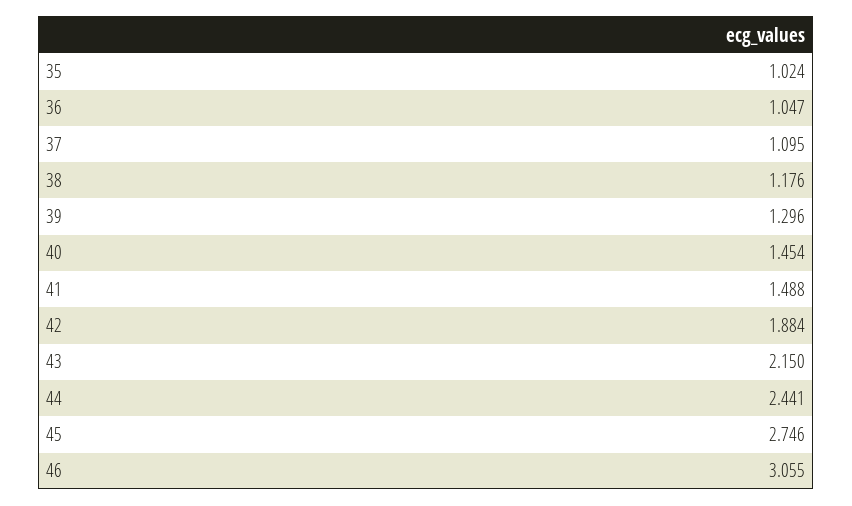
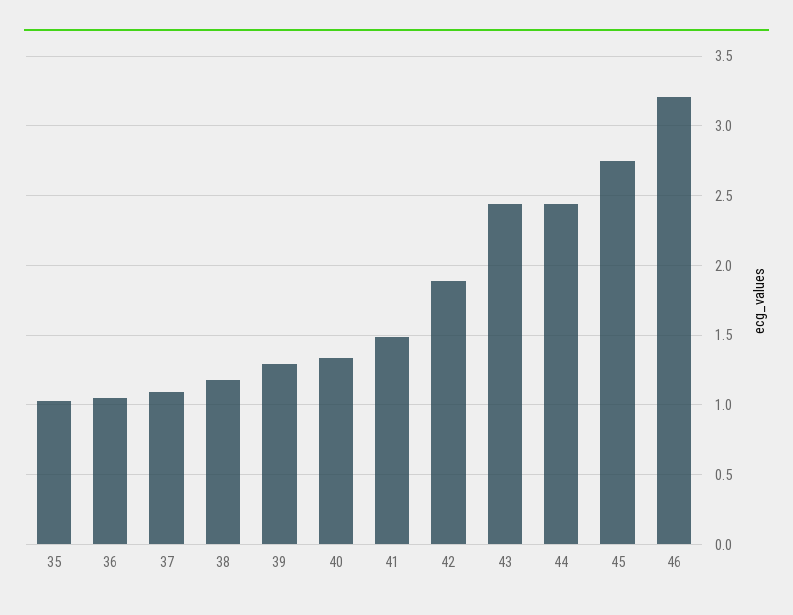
  {
    "35": 1.024,
    "36": 1.047,
    "37": 1.095,
    "38": 1.176,
    "39": 1.296,
-   "40": 1.454,
+   "40": 1.35,
    "41": 1.488,
    "42": 1.884,
-   "43": 2.15,
+   "43": 2.45,
    "44": 2.441,
    "45": 2.746,
-   "46": 3.055
+   "46": 3.2
  }

